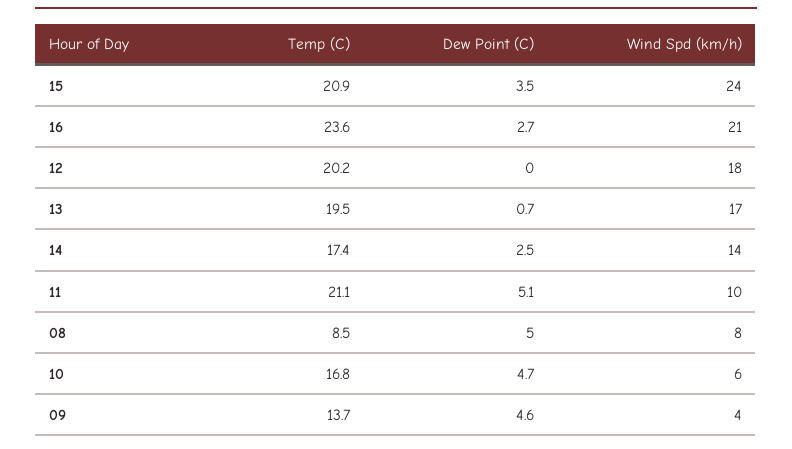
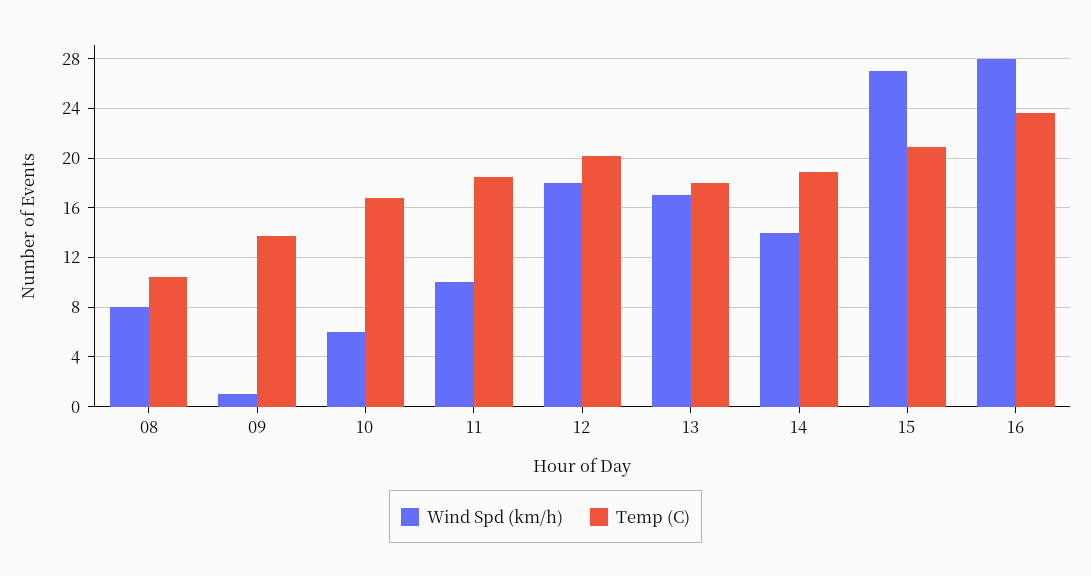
  {
    "Temp (C)": {
      "15": 20.9,
      "16": 23.6,
      "12": 20.2,
-     "13": 19.5,
+     "13": 18,
-     "14": 17.4,
+     "14": 19,
-     "11": 21.1,
+     "11": 18.5,
-     "08": 8.5,
+     "08": 10.5,
      "10": 16.8,
      "09": 13.7
    },
-   "Dew Point (C)": {
-     "15": 3.5,
-     "16": 2.7,
-     "12": 0,
-     "13": 0.7,
-     "14": 2.5,
-     "11": 5.1,
-     "08": 5,
-     "10": 4.7,
-     "09": 4.6
-   },
    "Wind Spd (km/h)": {
-     "15": 24,
+     "15": 27,
-     "16": 21,
+     "16": 28,
      "12": 18,
      "13": 17,
      "14": 14,
      "11": 10,
      "08": 8,
      "10": 6,
-     "09": 4
+     "09": 1
    }
  }

